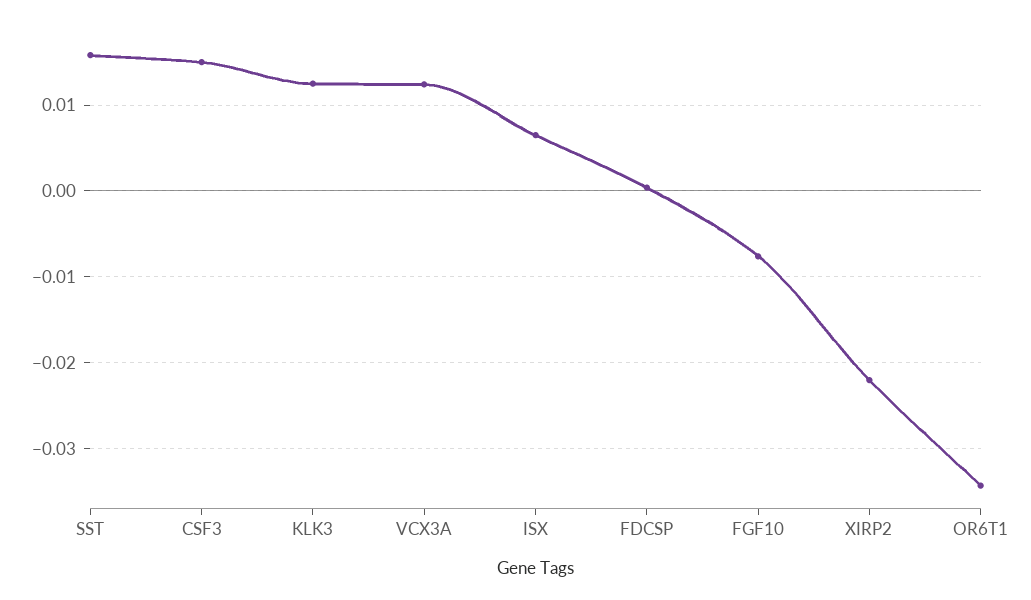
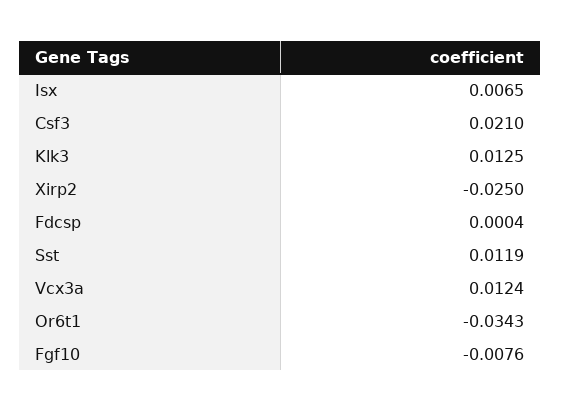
  {
-   "SST": 0.016,
+   "SST": 0.0119,
-   "CSF3": 0.015,
+   "CSF3": 0.021,
    "KLK3": 0.0125,
    "VCX3A": 0.0124,
    "ISX": 0.0065,
    "FDCSP": 0.0004,
    "FGF10": -0.0076,
-   "XIRP2": -0.022,
+   "XIRP2": -0.025,
    "OR6T1": -0.0343
  }

